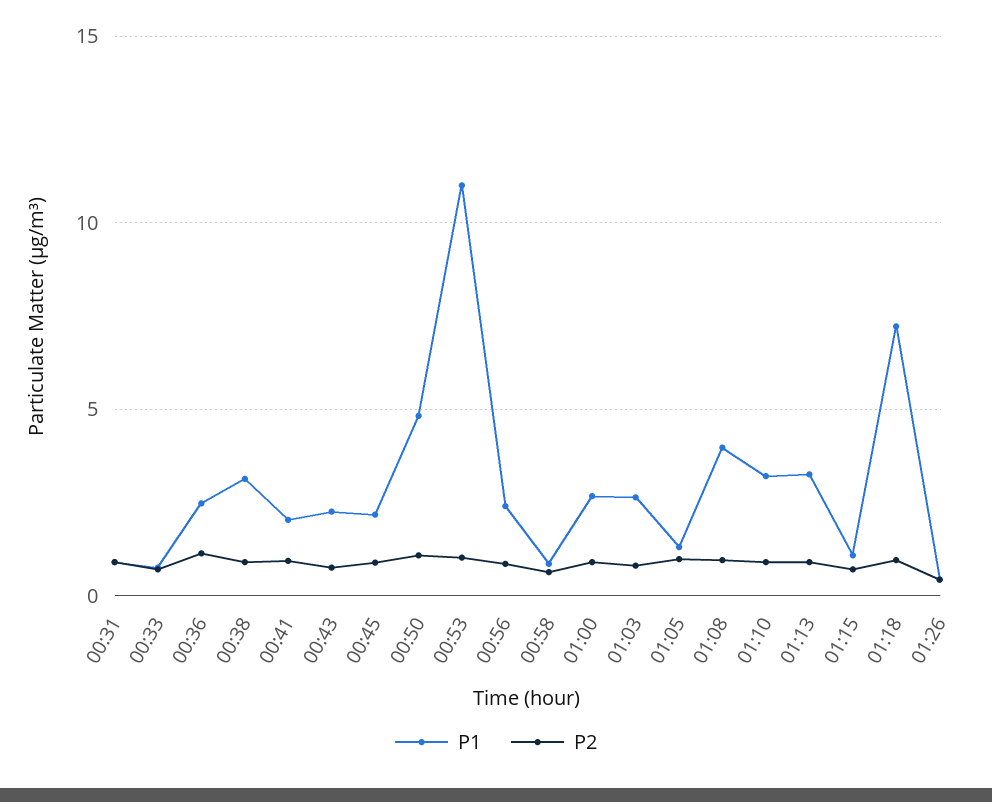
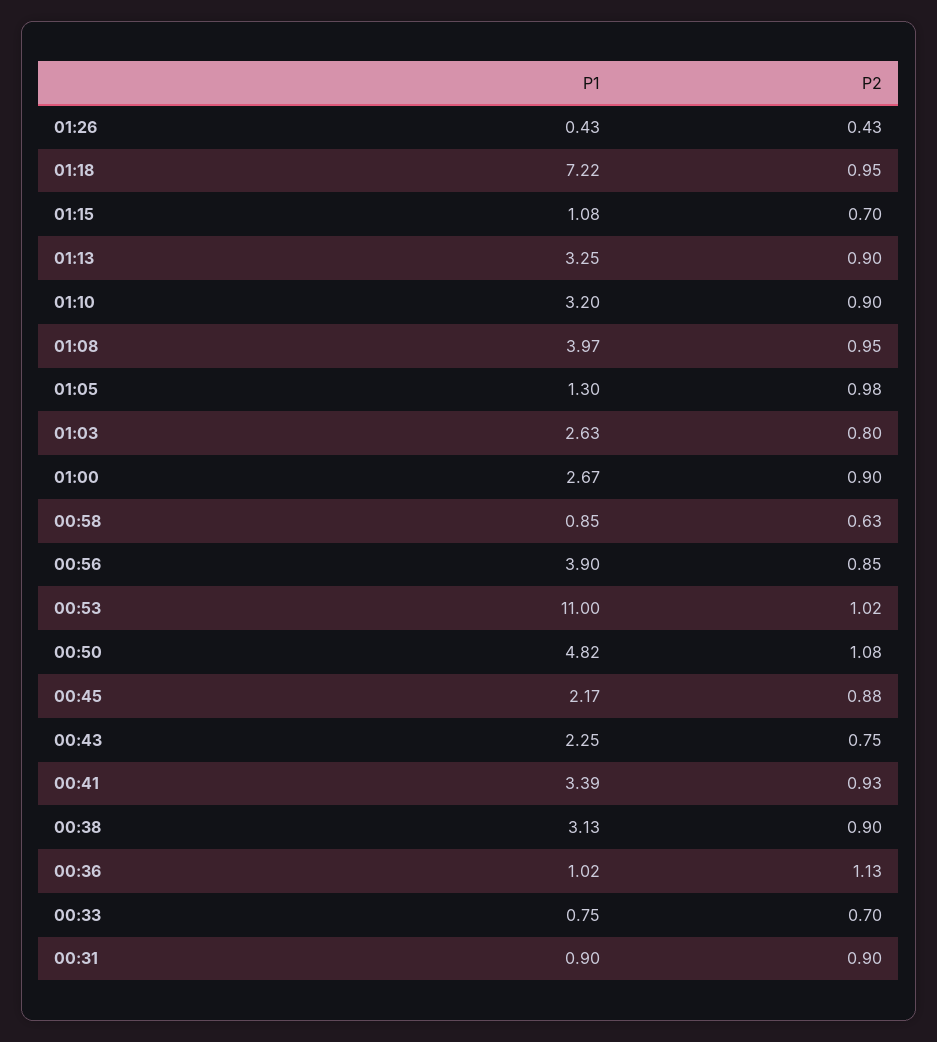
  {
    "P1": {
      "00:31": 0.9,
      "00:33": 0.75,
-     "00:36": 2.5,
+     "00:36": 1.02,
      "00:38": 3.13,
-     "00:41": 2,
+     "00:41": 3.39,
      "00:43": 2.25,
      "00:45": 2.17,
      "00:50": 4.82,
      "00:53": 11,
-     "00:56": 2.5,
+     "00:56": 3.9,
      "00:58": 0.85,
      "01:00": 2.67,
      "01:03": 2.63,
      "01:05": 1.3,
      "01:08": 3.97,
      "01:10": 3.2,
      "01:13": 3.25,
      "01:15": 1.08,
      "01:18": 7.22,
      "01:26": 0.43
    },
    "P2": {
      "00:31": 0.9,
      "00:33": 0.7,
      "00:36": 1.13,
      "00:38": 0.9,
      "00:41": 0.93,
      "00:43": 0.75,
      "00:45": 0.88,
      "00:50": 1.08,
      "00:53": 1.02,
      "00:56": 0.85,
      "00:58": 0.63,
      "01:00": 0.9,
      "01:03": 0.8,
      "01:05": 0.98,
      "01:08": 0.95,
      "01:10": 0.9,
      "01:13": 0.9,
      "01:15": 0.7,
      "01:18": 0.95,
      "01:26": 0.43
    }
  }

